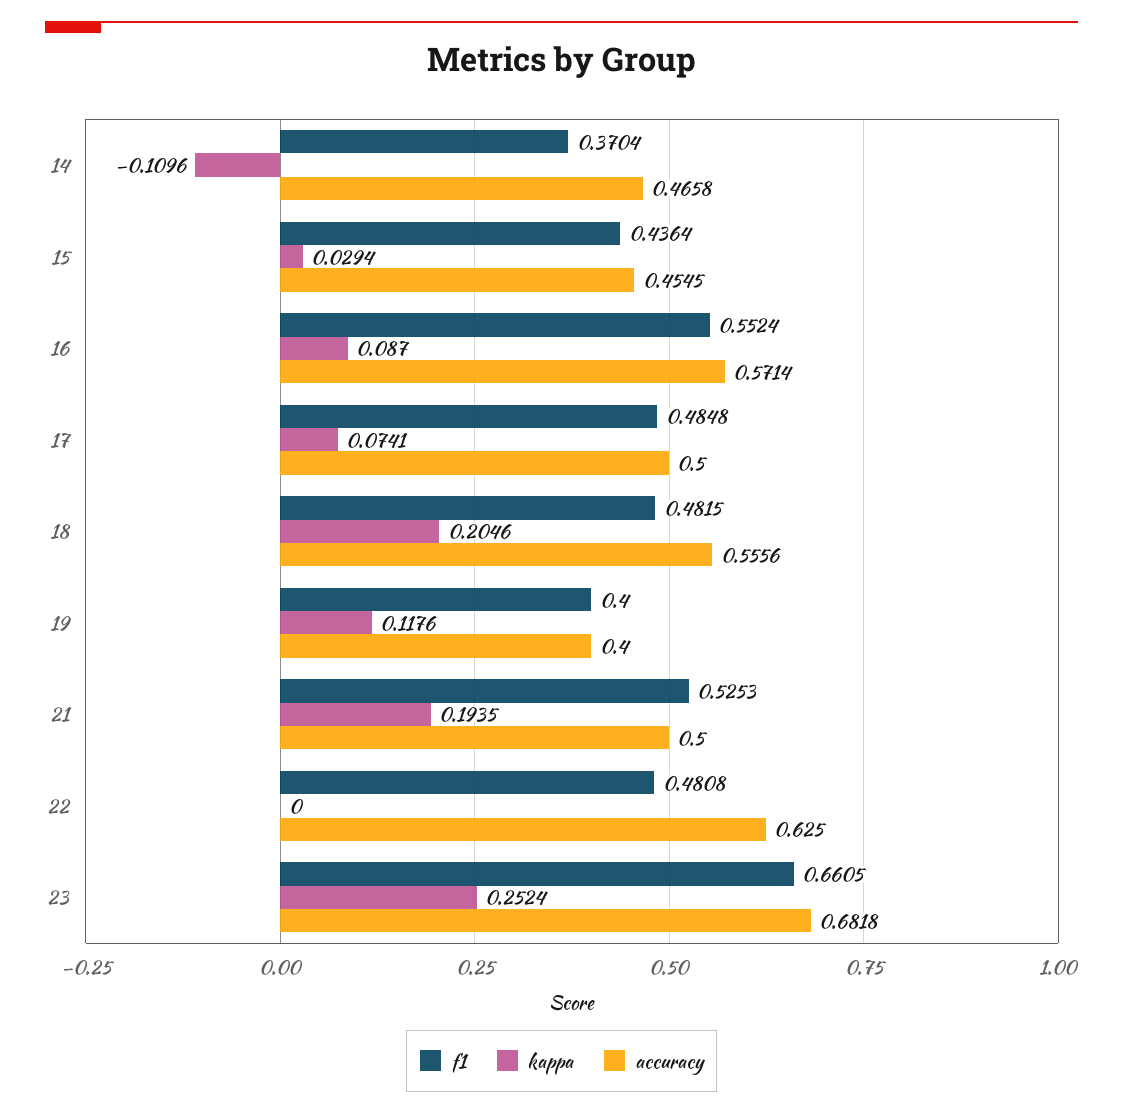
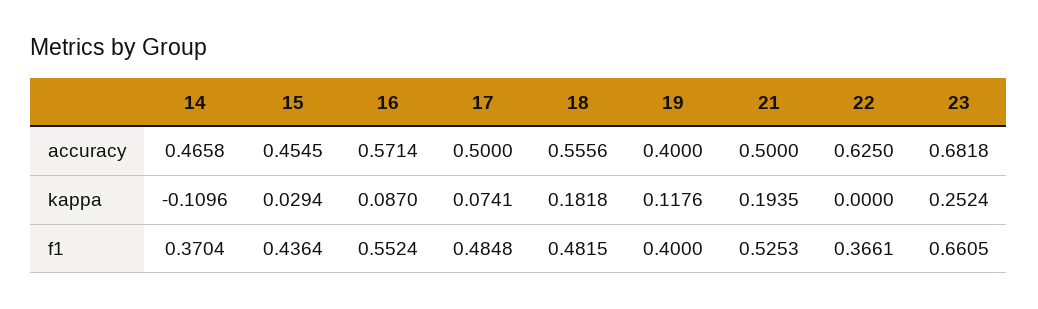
  {
    "f1": {
      "14": 0.3704,
      "15": 0.4364,
      "16": 0.5524,
      "17": 0.4848,
      "18": 0.4815,
      "19": 0.4,
      "21": 0.5253,
-     "22": 0.4808,
+     "22": 0.3661,
      "23": 0.6605
    },
    "kappa": {
      "14": -0.1096,
      "15": 0.0294,
      "16": 0.087,
      "17": 0.0741,
-     "18": 0.2046,
+     "18": 0.1818,
      "19": 0.1176,
      "21": 0.1935,
      "22": 0,
      "23": 0.2524
    },
    "accuracy": {
      "14": 0.4658,
      "15": 0.4545,
      "16": 0.5714,
      "17": 0.5,
      "18": 0.5556,
      "19": 0.4,
      "21": 0.5,
      "22": 0.625,
      "23": 0.6818
    }
  }

